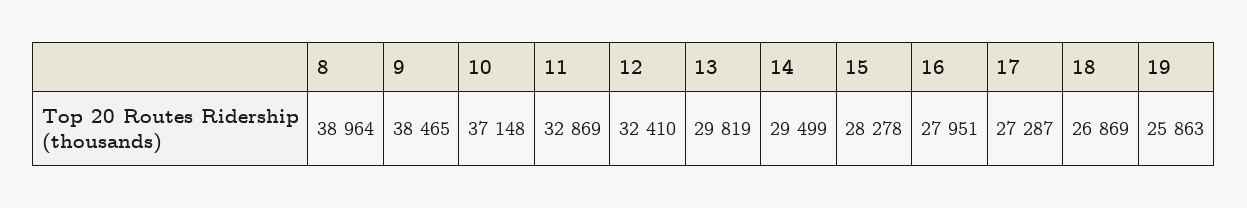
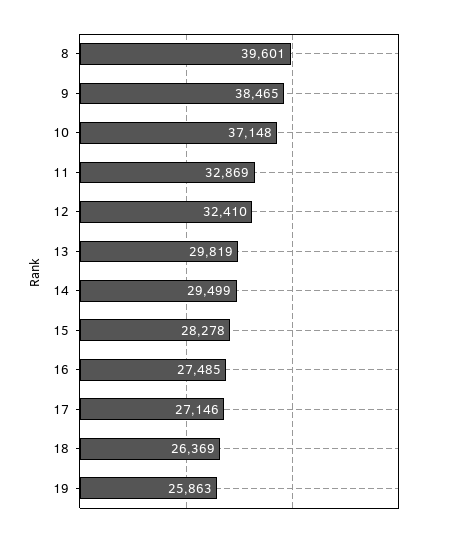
  {
-   "8": 38964,
+   "8": 39601,
    "9": 38465,
    "10": 37148,
    "11": 32869,
    "12": 32410,
    "13": 29819,
    "14": 29499,
    "15": 28278,
-   "16": 27951,
+   "16": 27485,
-   "17": 27287,
+   "17": 27146,
-   "18": 26869,
+   "18": 26369,
    "19": 25863
  }

